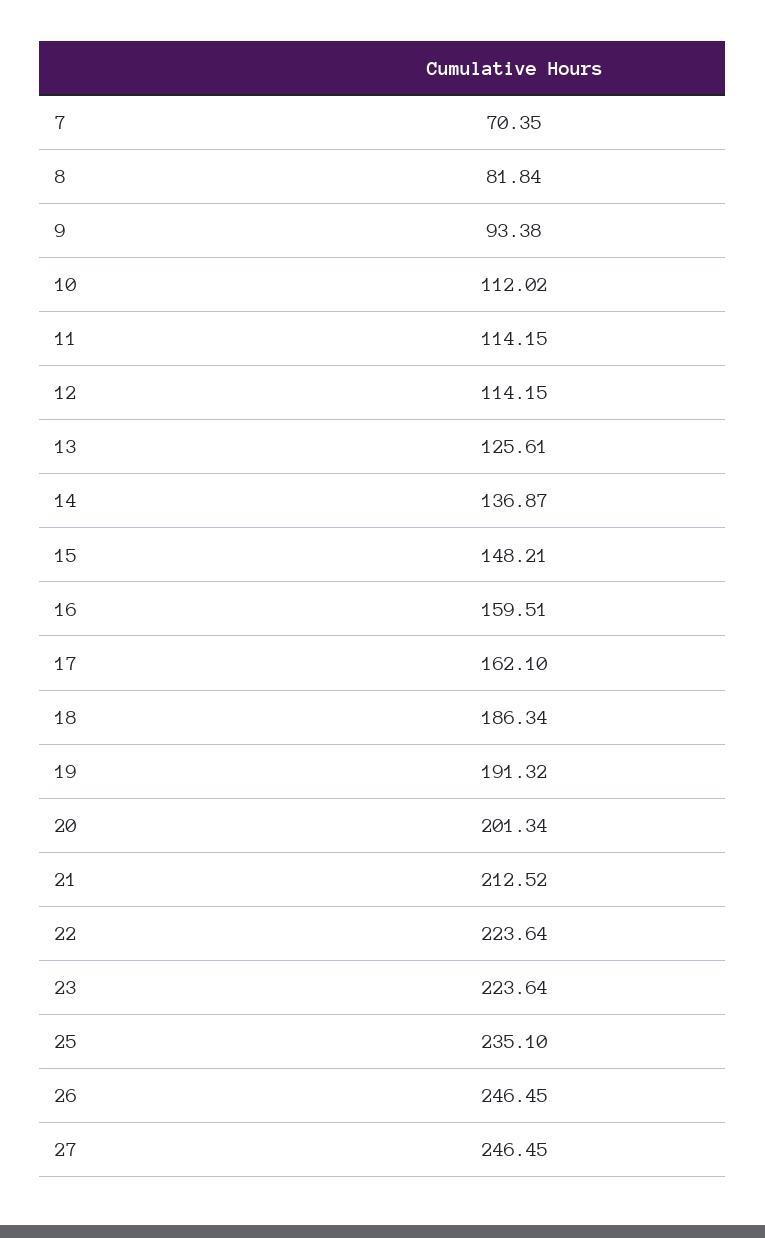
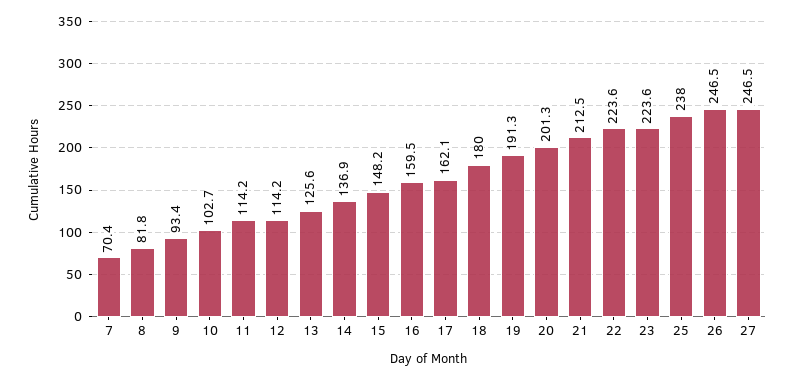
  {
    "7": 70.35,
    "8": 81.84,
    "9": 93.38,
-   "10": 112.02,
+   "10": 102.7,
    "11": 114.15,
    "12": 114.15,
    "13": 125.61,
    "14": 136.87,
    "15": 148.21,
    "16": 159.51,
    "17": 162.1,
-   "18": 186.34,
+   "18": 180,
    "19": 191.32,
    "20": 201.34,
    "21": 212.52,
    "22": 223.64,
    "23": 223.64,
-   "25": 235.1,
+   "25": 238,
    "26": 246.45,
    "27": 246.45
  }

